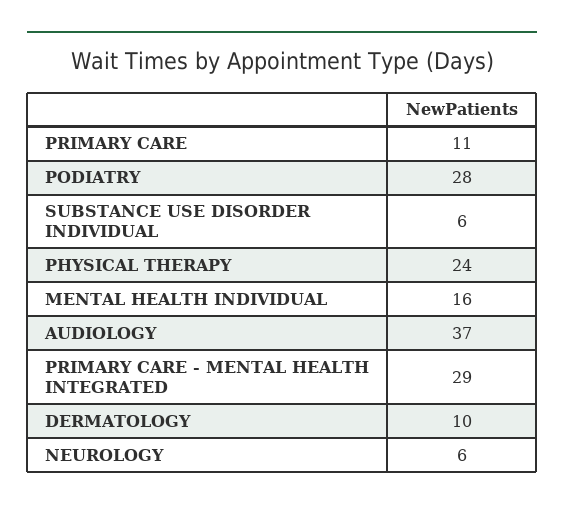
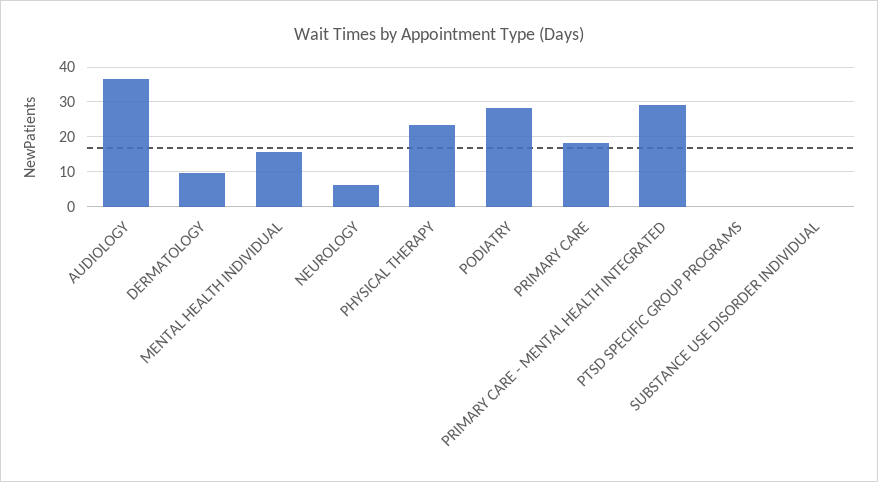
  {
-   "PRIMARY CARE": 11,
+   "PRIMARY CARE": 18,
    "PODIATRY": 28,
-   "SUBSTANCE USE DISORDER INDIVIDUAL": 6,
+   "SUBSTANCE USE DISORDER INDIVIDUAL": 0,
    "PHYSICAL THERAPY": 24,
    "MENTAL HEALTH INDIVIDUAL": 16,
    "AUDIOLOGY": 37,
    "PRIMARY CARE - MENTAL HEALTH INTEGRATED": 29,
    "DERMATOLOGY": 10,
-   "NEUROLOGY": 6
+   "NEUROLOGY": 6,
+   "PTSD SPECIFIC GROUP PROGRAMS": 0
  }

